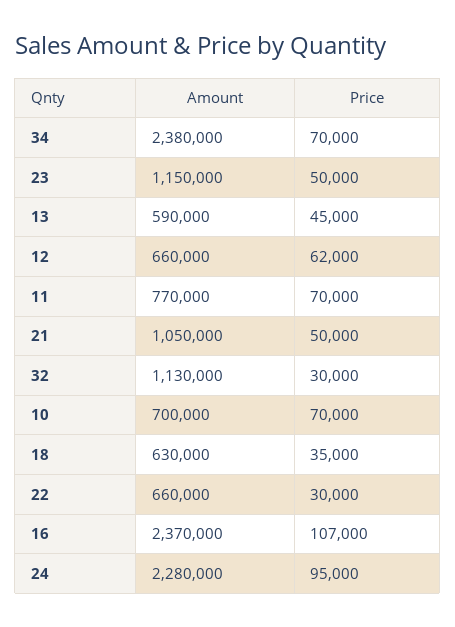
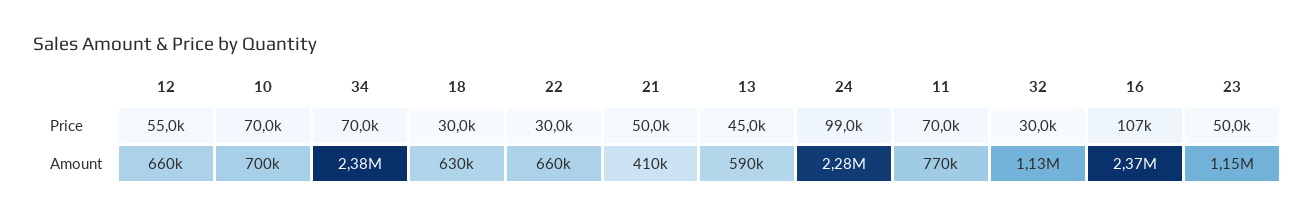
  {
    "Amount": {
      "34": 2380000,
      "23": 1150000,
      "13": 590000,
      "12": 660000,
      "11": 770000,
-     "21": 1050000,
+     "21": 410000,
      "32": 1130000,
      "10": 700000,
      "18": 630000,
      "22": 660000,
      "16": 2370000,
      "24": 2280000
    },
    "Price": {
      "34": 70000,
      "23": 50000,
      "13": 45000,
-     "12": 62000,
+     "12": 55000,
      "11": 70000,
      "21": 50000,
      "32": 30000,
      "10": 70000,
-     "18": 35000,
+     "18": 30000,
      "22": 30000,
      "16": 107000,
-     "24": 95000
+     "24": 99000
    }
  }

